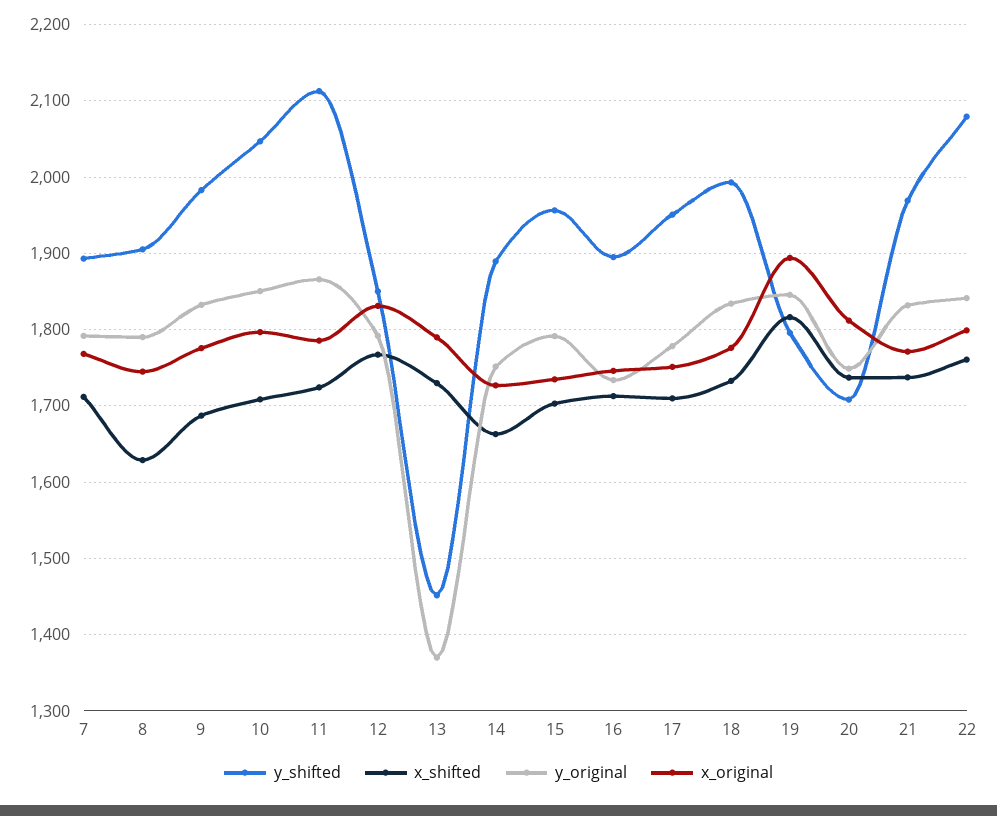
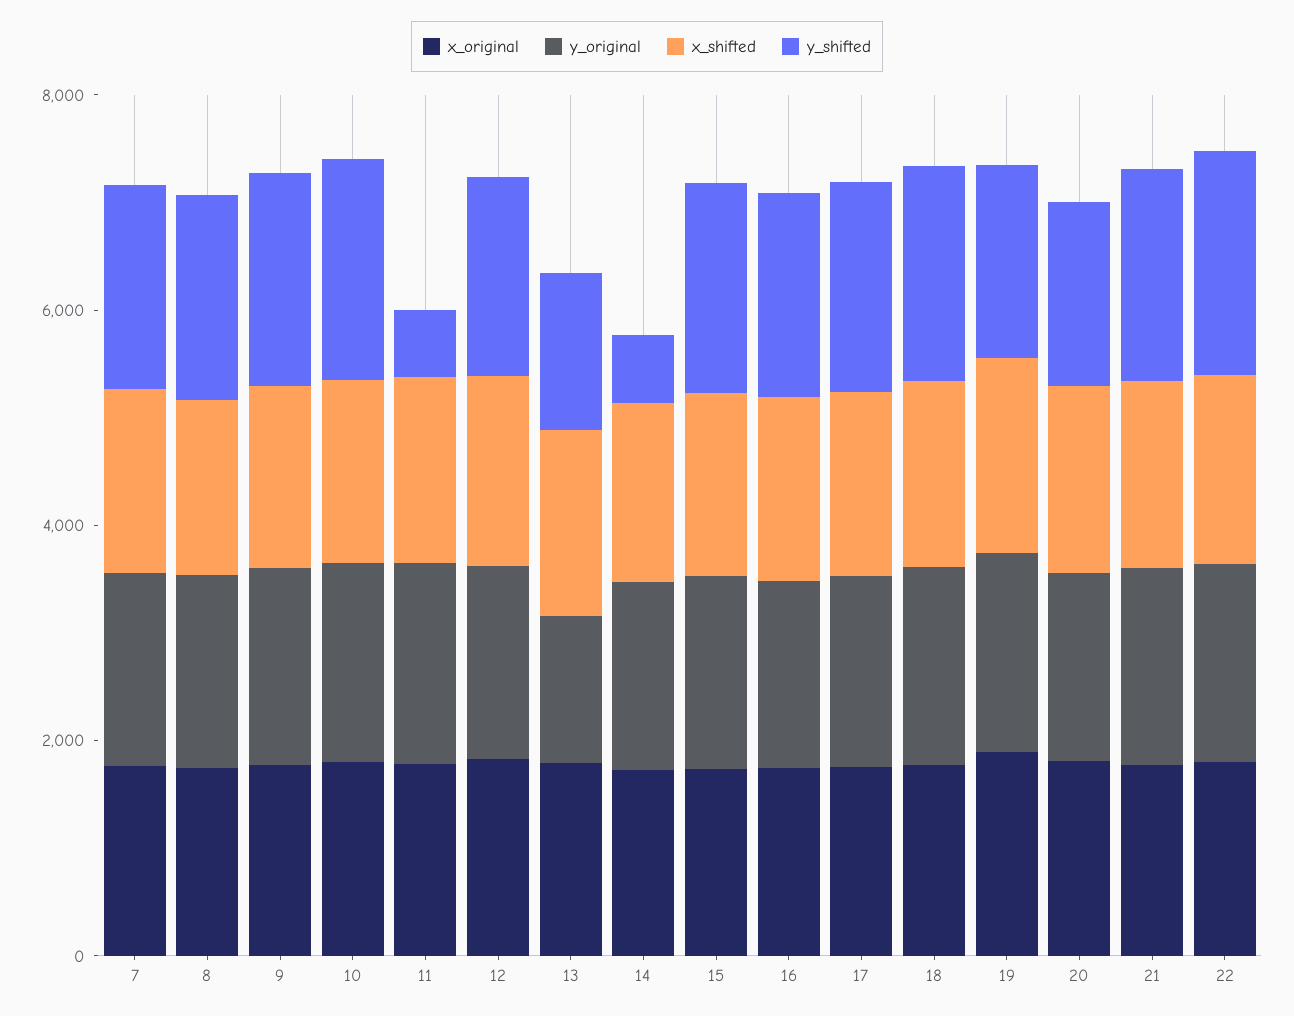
  {
    "y_shifted": {
      "7": 1890,
      "8": 1910,
      "9": 1980,
      "10": 2050,
-     "11": 2110,
+     "11": 500,
      "12": 1850,
      "13": 1450,
-     "14": 1890,
+     "14": 500,
      "15": 1960,
      "16": 1900,
      "17": 1950,
      "18": 1990,
      "19": 1800,
      "20": 1710,
      "21": 1970,
      "22": 2080
    },
    "x_shifted": {
      "7": 1710,
      "8": 1630,
      "9": 1690,
      "10": 1710,
      "11": 1720,
      "12": 1770,
      "13": 1730,
      "14": 1660,
      "15": 1700,
      "16": 1710,
      "17": 1710,
      "18": 1730,
      "19": 1820,
      "20": 1740,
      "21": 1740,
      "22": 1760
    },
    "y_original": {
      "7": 1790,
      "8": 1790,
      "9": 1830,
      "10": 1850,
      "11": 1870,
      "12": 1790,
      "13": 1370,
      "14": 1750,
      "15": 1790,
      "16": 1730,
      "17": 1780,
      "18": 1830,
      "19": 1850,
      "20": 1750,
      "21": 1830,
      "22": 1840
    },
    "x_original": {
      "7": 1770,
      "8": 1750,
      "9": 1780,
      "10": 1800,
      "11": 1790,
      "12": 1830,
      "13": 1790,
      "14": 1730,
      "15": 1730,
      "16": 1750,
      "17": 1750,
      "18": 1780,
      "19": 1890,
      "20": 1810,
      "21": 1770,
      "22": 1800
    }
  }

